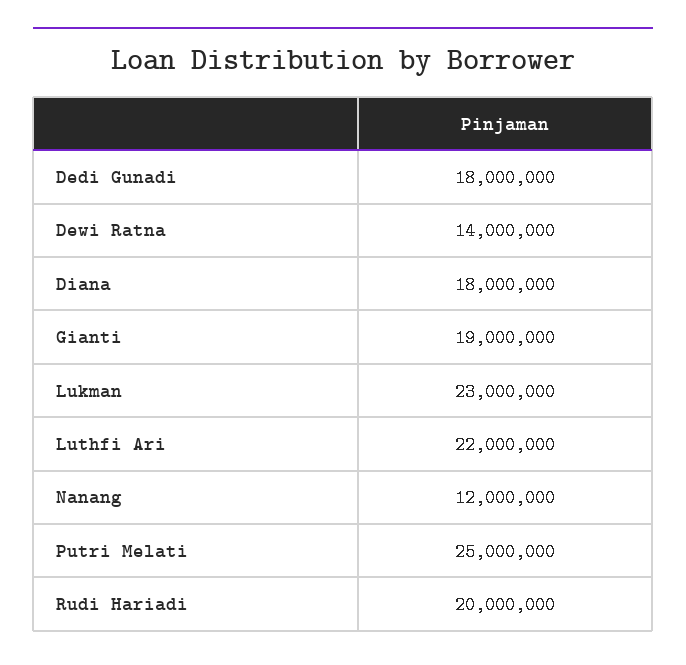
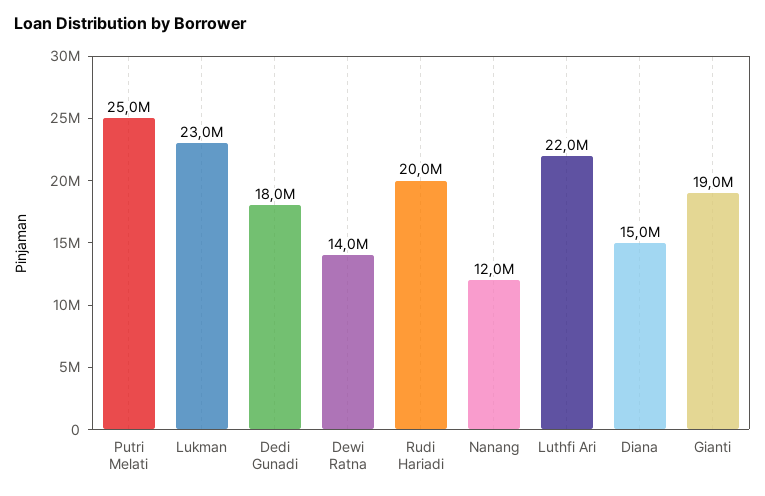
  {
    "Dedi Gunadi": 18000000,
    "Dewi Ratna": 14000000,
-   "Diana": 18000000,
+   "Diana": 15000000,
    "Gianti": 19000000,
    "Lukman": 23000000,
    "Luthfi Ari": 22000000,
    "Nanang": 12000000,
    "Putri Melati": 25000000,
    "Rudi Hariadi": 20000000
  }

